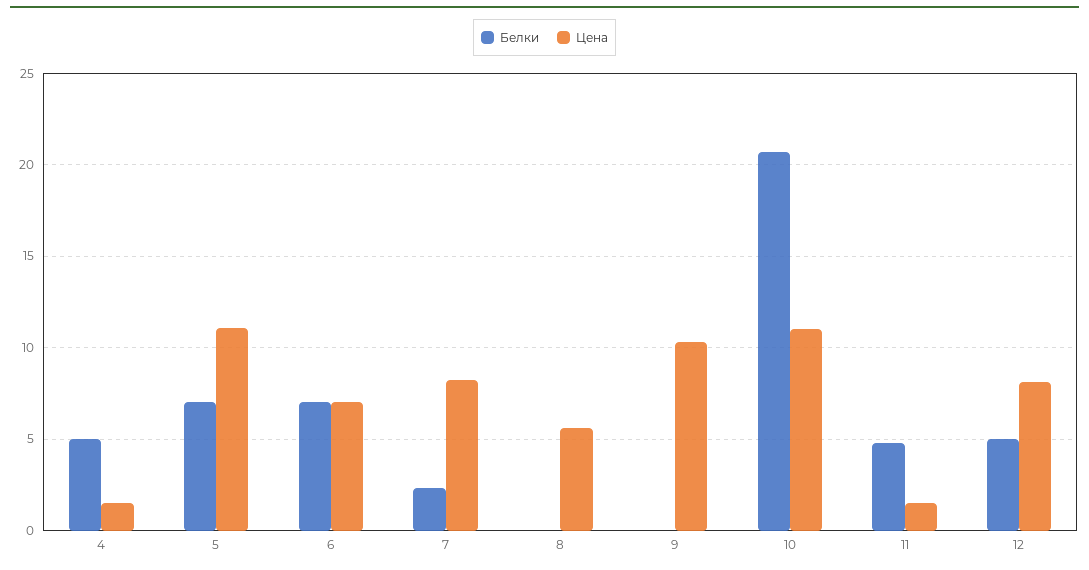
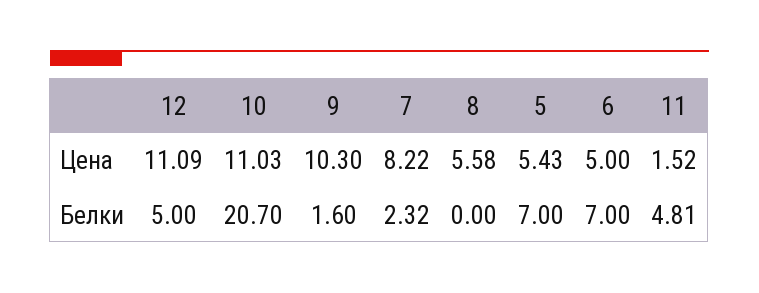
  {
    "Белки": {
-     "4": 5,
      "5": 7,
      "6": 7,
      "7": 2.32,
      "8": 0,
-     "9": 0,
+     "9": 1.6,
      "10": 20.7,
      "11": 4.81,
      "12": 5
    },
    "Цена": {
-     "4": 1.5,
-     "5": 11,
+     "5": 5.43,
-     "6": 7,
+     "6": 5,
      "7": 8.22,
      "8": 5.58,
      "9": 10.3,
      "10": 11.03,
      "11": 1.52,
-     "12": 8
+     "12": 11.09
    }
  }

